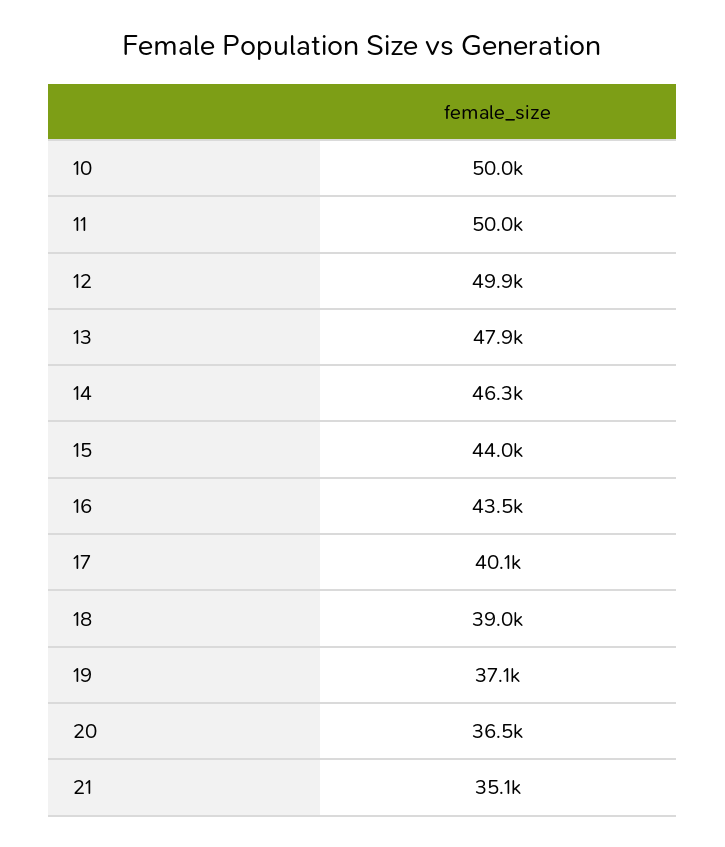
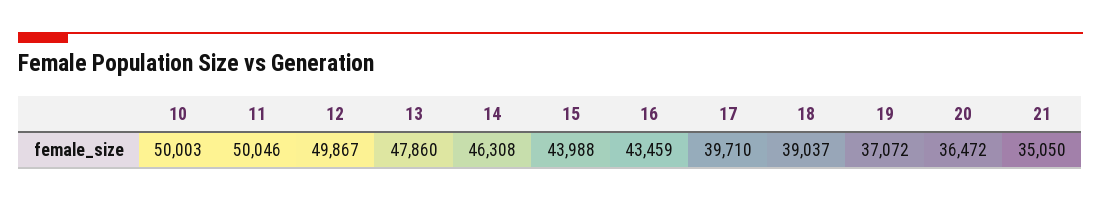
  {
    "10": 50003,
    "11": 50046,
    "12": 49867,
    "13": 47860,
    "14": 46308,
    "15": 43988,
    "16": 43459,
-   "17": 40100,
+   "17": 39710,
    "18": 39037,
    "19": 37072,
    "20": 36472,
    "21": 35050
  }

